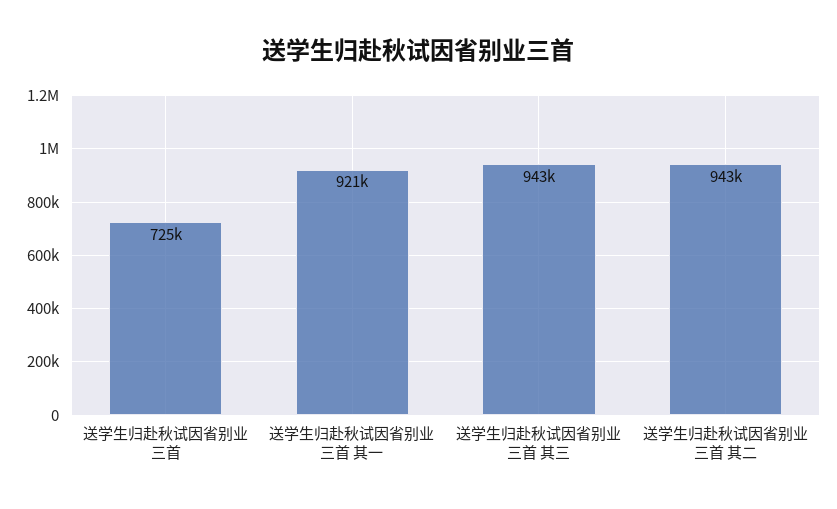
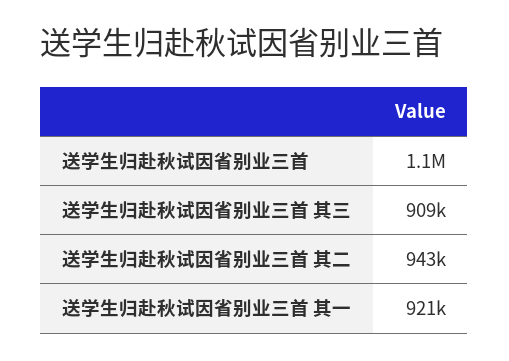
  {
-   "送学生归赴秋试因省别业三首": 725000,
+   "送学生归赴秋试因省别业三首": 1100000,
    "送学生归赴秋试因省别业三首 其一": 921000,
-   "送学生归赴秋试因省别业三首 其三": 943000,
+   "送学生归赴秋试因省别业三首 其三": 909000,
    "送学生归赴秋试因省别业三首 其二": 943000
  }

